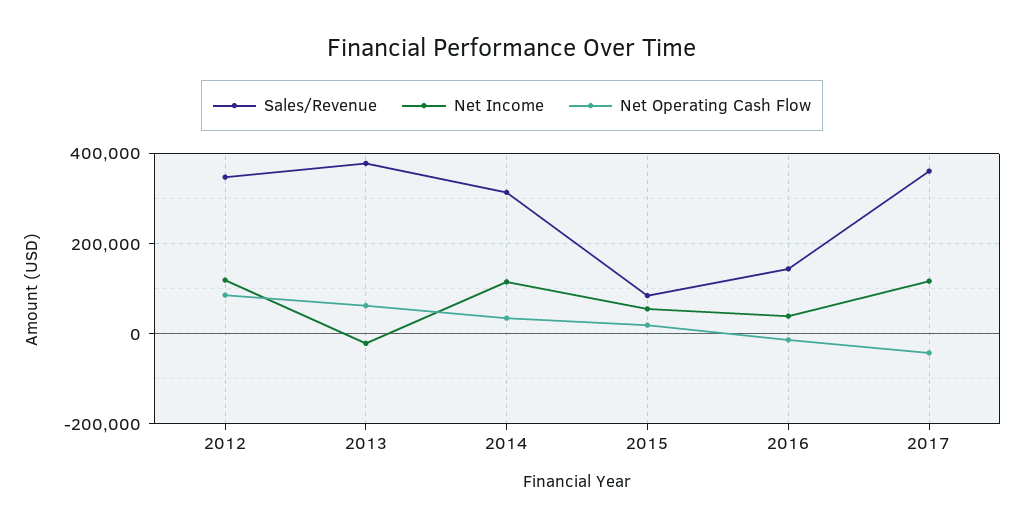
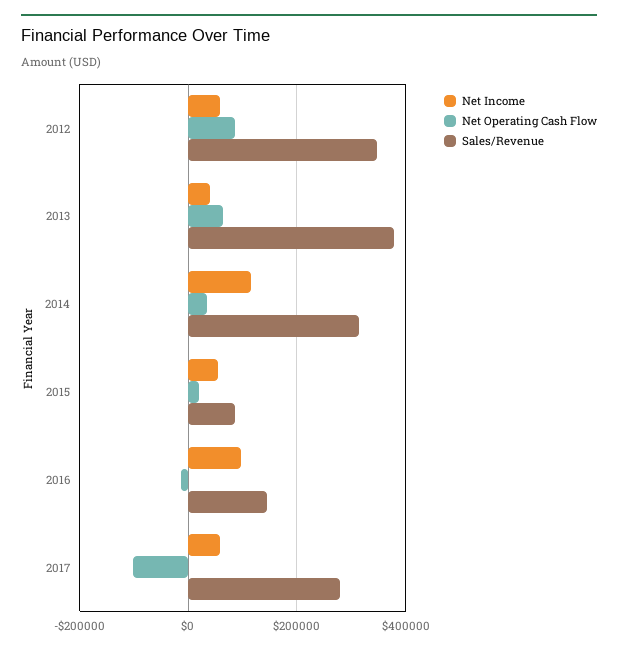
  {
    "Sales/Revenue": {
      "2012": 340000,
      "2013": 380000,
      "2014": 320000,
      "2015": 80000,
      "2016": 140000,
-     "2017": 360000
+     "2017": 280000
    },
    "Net Income": {
-     "2012": 120000,
+     "2012": 60000,
-     "2013": -20000,
+     "2013": 40000,
      "2014": 120000,
      "2015": 60000,
-     "2016": 40000,
+     "2016": 100000,
-     "2017": 120000
+     "2017": 60000
    },
    "Net Operating Cash Flow": {
      "2012": 80000,
      "2013": 60000,
      "2014": 40000,
      "2015": 20000,
      "2016": -20000,
-     "2017": -40000
+     "2017": -100000
    }
  }

